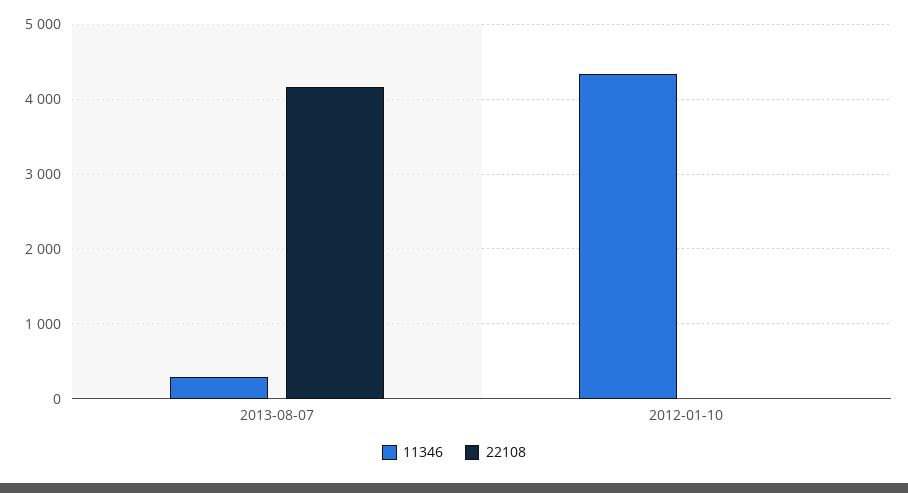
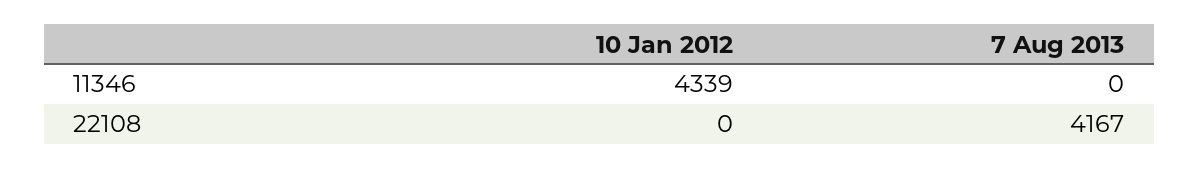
  {
    "11346": {
-     "2013-08-07": 300,
+     "2013-08-07": 0,
      "2012-01-10": 4339
    },
    "22108": {
      "2013-08-07": 4167,
      "2012-01-10": 0
    }
  }

